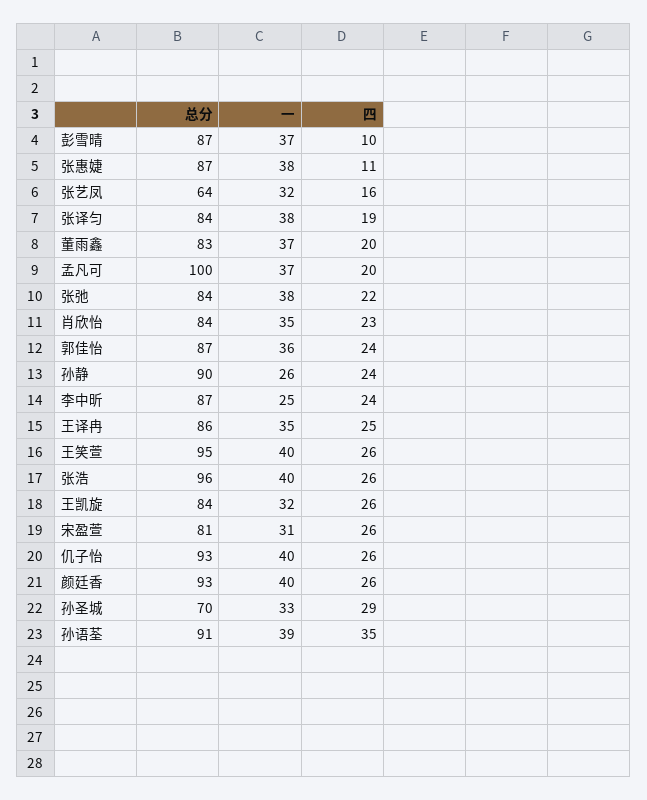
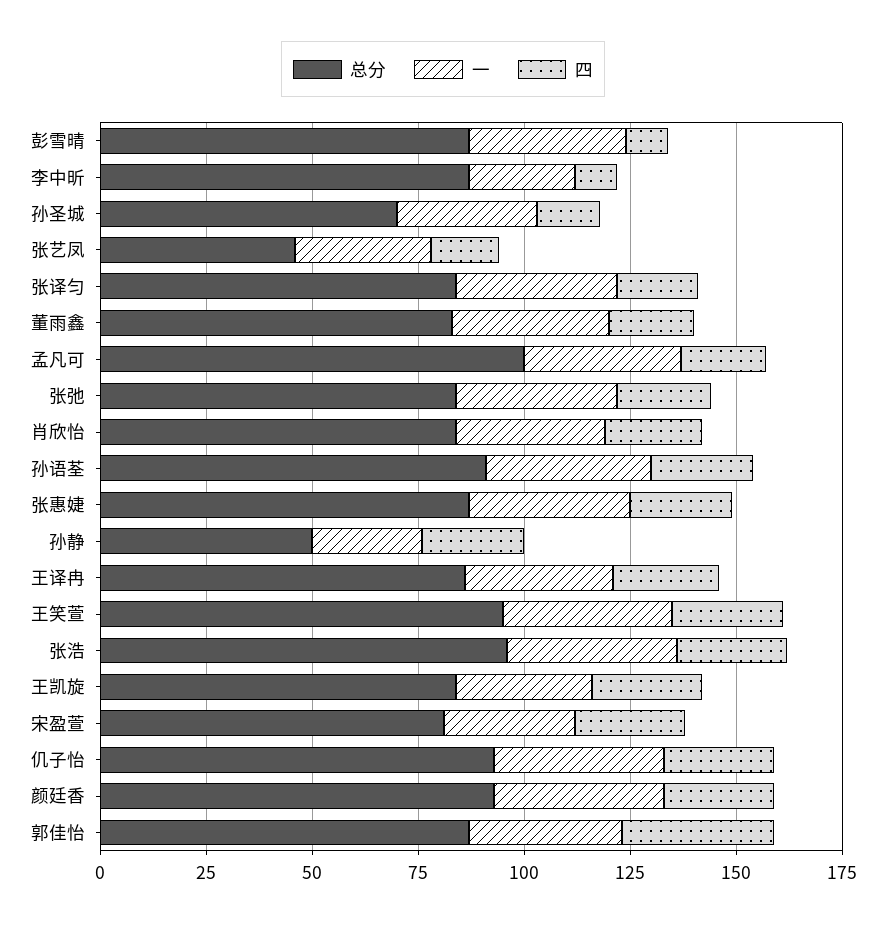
  {
    "总分": {
      "彭雪晴": 87,
      "张惠婕": 87,
-     "张艺凤": 64,
+     "张艺凤": 45,
      "张译匀": 84,
      "董雨鑫": 83,
      "孟凡可": 100,
      "张弛": 84,
      "肖欣怡": 84,
      "郭佳怡": 87,
-     "孙静": 90,
+     "孙静": 50,
      "李中昕": 87,
      "王译冉": 86,
      "王笑萱": 95,
      "张浩": 96,
      "王凯旋": 84,
      "宋盈萱": 81,
      "仉子怡": 93,
      "颜廷香": 93,
      "孙圣城": 70,
      "孙语荃": 91
    },
    "一": {
      "彭雪晴": 37,
      "张惠婕": 38,
      "张艺凤": 32,
      "张译匀": 38,
      "董雨鑫": 37,
      "孟凡可": 37,
      "张弛": 38,
      "肖欣怡": 35,
      "郭佳怡": 36,
      "孙静": 26,
      "李中昕": 25,
      "王译冉": 35,
      "王笑萱": 40,
      "张浩": 40,
      "王凯旋": 32,
      "宋盈萱": 31,
      "仉子怡": 40,
      "颜廷香": 40,
      "孙圣城": 33,
      "孙语荃": 39
    },
    "四": {
      "彭雪晴": 10,
-     "张惠婕": 11,
+     "张惠婕": 25,
      "张艺凤": 16,
      "张译匀": 19,
      "董雨鑫": 20,
      "孟凡可": 20,
      "张弛": 22,
      "肖欣怡": 23,
-     "郭佳怡": 24,
+     "郭佳怡": 35,
      "孙静": 24,
-     "李中昕": 24,
+     "李中昕": 10,
      "王译冉": 25,
      "王笑萱": 26,
      "张浩": 26,
      "王凯旋": 26,
      "宋盈萱": 26,
      "仉子怡": 26,
      "颜廷香": 26,
-     "孙圣城": 29,
+     "孙圣城": 15,
-     "孙语荃": 35
+     "孙语荃": 25
    }
  }

